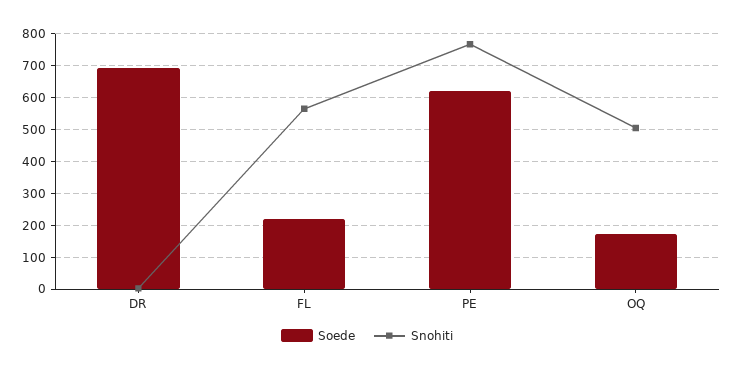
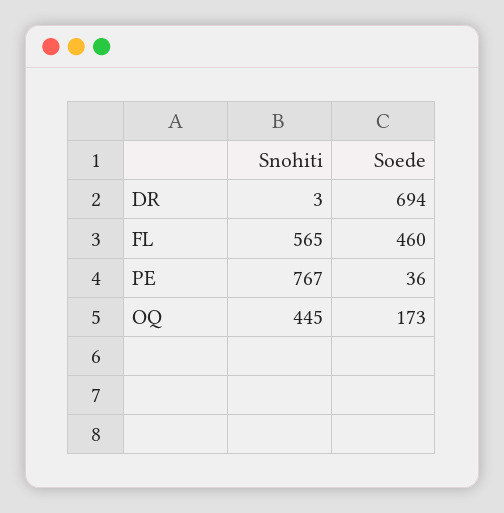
  {
    "Soede": {
      "DR": 694,
-     "FL": 220,
+     "FL": 460,
-     "PE": 620,
+     "PE": 36,
      "OQ": 173
    },
    "Snohiti": {
      "DR": 3,
      "FL": 565,
      "PE": 767,
-     "OQ": 500
+     "OQ": 445
    }
  }

